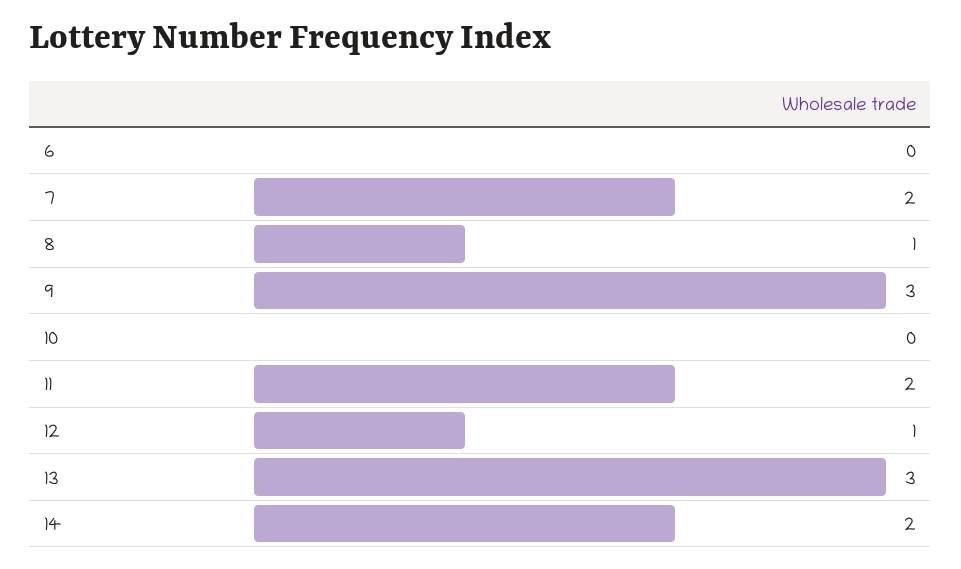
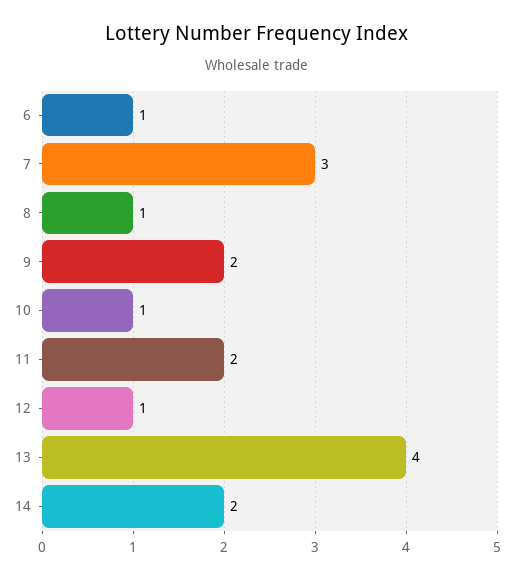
  {
-   "6": 0,
+   "6": 1,
-   "7": 2,
+   "7": 3,
    "8": 1,
-   "9": 3,
+   "9": 2,
-   "10": 0,
+   "10": 1,
    "11": 2,
    "12": 1,
-   "13": 3,
+   "13": 4,
    "14": 2
  }

